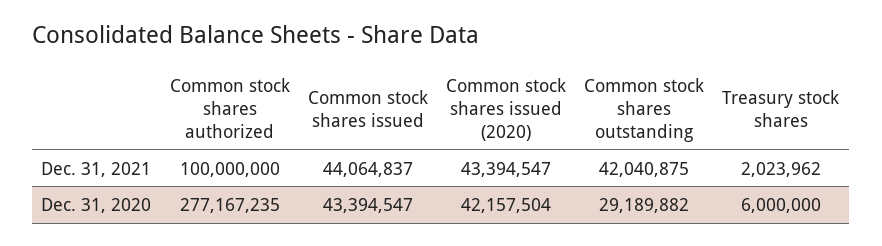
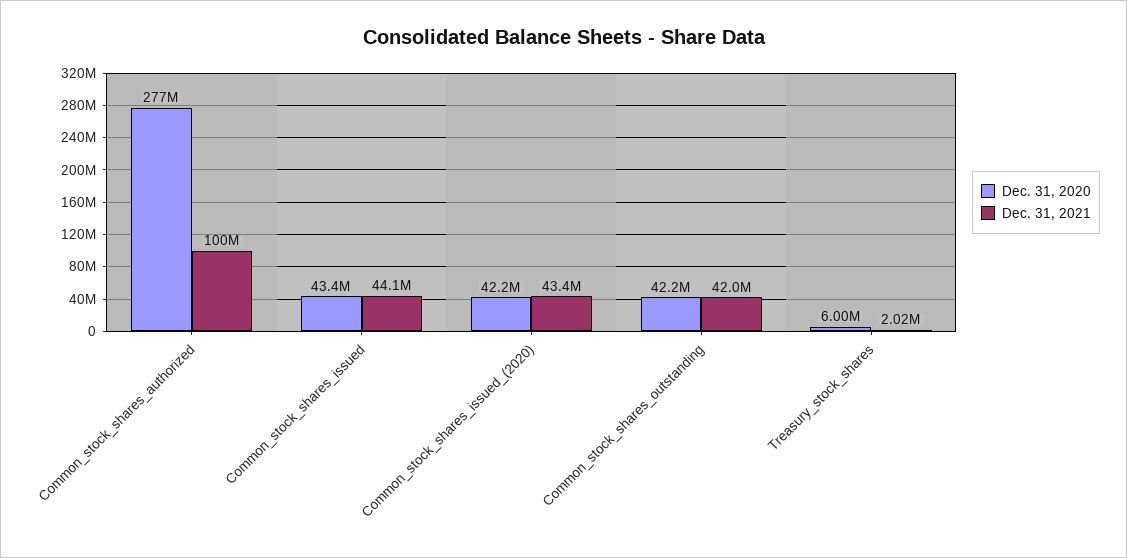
  {
    "Dec. 31, 2021": {
      "Common stock shares authorized": 100000000,
      "Common stock shares issued": 44064837,
      "Common stock shares issued (2020)": 43394547,
      "Common stock shares outstanding": 42040875,
      "Treasury stock shares": 2023962
    },
    "Dec. 31, 2020": {
      "Common stock shares authorized": 277167235,
      "Common stock shares issued": 43394547,
      "Common stock shares issued (2020)": 42157504,
-     "Common stock shares outstanding": 29189882,
+     "Common stock shares outstanding": 42200000,
      "Treasury stock shares": 6000000
    }
  }

